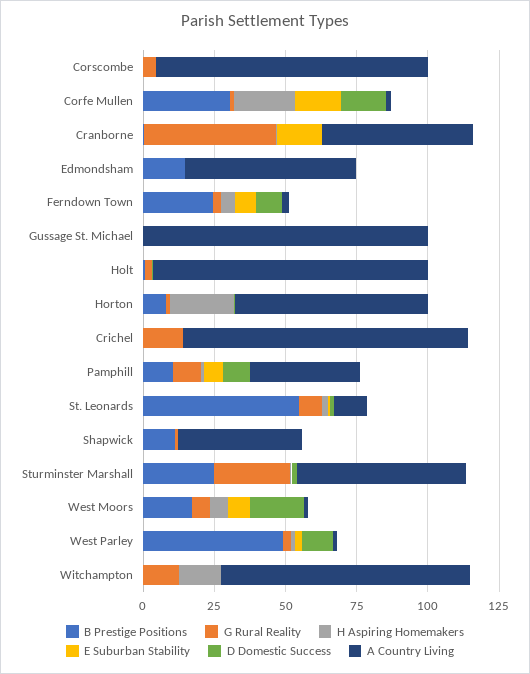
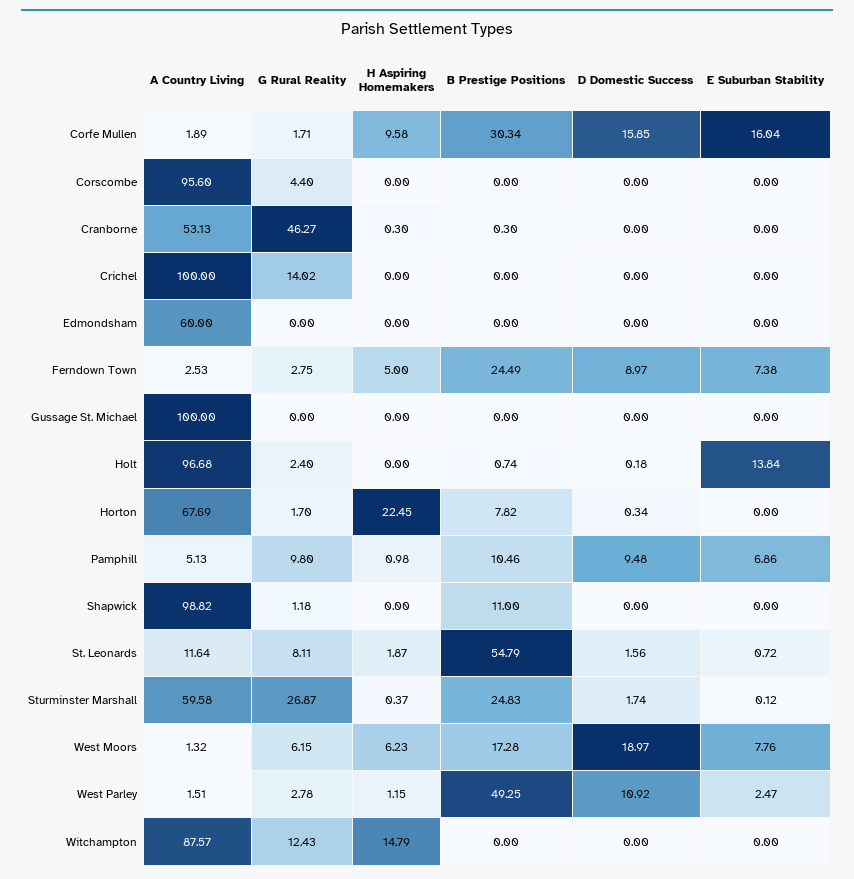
  {
    "B Prestige Positions": {
      "Corscombe": 0,
      "Corfe Mullen": 30.34,
      "Cranborne": 0.3,
-     "Edmondsham": 15,
+     "Edmondsham": 0,
      "Ferndown Town": 24.49,
      "Gussage St. Michael": 0,
      "Holt": 0.74,
      "Horton": 7.82,
      "Crichel": 0,
      "Pamphill": 10.46,
      "St. Leonards": 54.79,
      "Shapwick": 11,
      "Sturminster Marshall": 24.83,
      "West Moors": 17.28,
      "West Parley": 49.25,
      "Witchampton": 0
    },
    "G Rural Reality": {
      "Corscombe": 4.4,
      "Corfe Mullen": 1.71,
      "Cranborne": 46.27,
      "Edmondsham": 0,
      "Ferndown Town": 2.75,
      "Gussage St. Michael": 0,
      "Holt": 2.4,
      "Horton": 1.7,
      "Crichel": 14.02,
      "Pamphill": 9.8,
      "St. Leonards": 8.11,
      "Shapwick": 1.18,
      "Sturminster Marshall": 26.87,
      "West Moors": 6.15,
      "West Parley": 2.78,
      "Witchampton": 12.43
    },
    "H Aspiring Homemakers": {
      "Corscombe": 0,
-     "Corfe Mullen": 20,
+     "Corfe Mullen": 9.58,
      "Cranborne": 0.3,
      "Edmondsham": 0,
      "Ferndown Town": 5,
      "Gussage St. Michael": 0,
      "Holt": 0,
      "Horton": 22.45,
      "Crichel": 0,
      "Pamphill": 0.98,
      "St. Leonards": 1.87,
      "Shapwick": 0,
      "Sturminster Marshall": 0.37,
      "West Moors": 6.23,
      "West Parley": 1.15,
      "Witchampton": 14.79
    },
    "E Suburban Stability": {
      "Corscombe": 0,
      "Corfe Mullen": 16.04,
-     "Cranborne": 15,
+     "Cranborne": 0,
      "Edmondsham": 0,
      "Ferndown Town": 7.38,
      "Gussage St. Michael": 0,
-     "Holt": 0,
+     "Holt": 13.84,
      "Horton": 0,
      "Crichel": 0,
      "Pamphill": 6.86,
      "St. Leonards": 0.72,
      "Shapwick": 0,
      "Sturminster Marshall": 0.12,
      "West Moors": 7.76,
      "West Parley": 2.47,
      "Witchampton": 0
    },
    "D Domestic Success": {
      "Corscombe": 0,
      "Corfe Mullen": 15.85,
      "Cranborne": 0,
      "Edmondsham": 0,
      "Ferndown Town": 8.97,
      "Gussage St. Michael": 0,
      "Holt": 0.18,
      "Horton": 0.34,
      "Crichel": 0,
      "Pamphill": 9.48,
      "St. Leonards": 1.56,
      "Shapwick": 0,
      "Sturminster Marshall": 1.74,
      "West Moors": 18.97,
      "West Parley": 10.92,
      "Witchampton": 0
    },
    "A Country Living": {
      "Corscombe": 95.6,
      "Corfe Mullen": 1.89,
      "Cranborne": 53.13,
      "Edmondsham": 60,
      "Ferndown Town": 2.53,
      "Gussage St. Michael": 100,
      "Holt": 96.68,
      "Horton": 67.69,
      "Crichel": 100,
-     "Pamphill": 40,
+     "Pamphill": 5.13,
      "St. Leonards": 11.64,
-     "Shapwick": 45,
+     "Shapwick": 98.82,
      "Sturminster Marshall": 59.58,
      "West Moors": 1.32,
      "West Parley": 1.51,
      "Witchampton": 87.57
    }
  }

